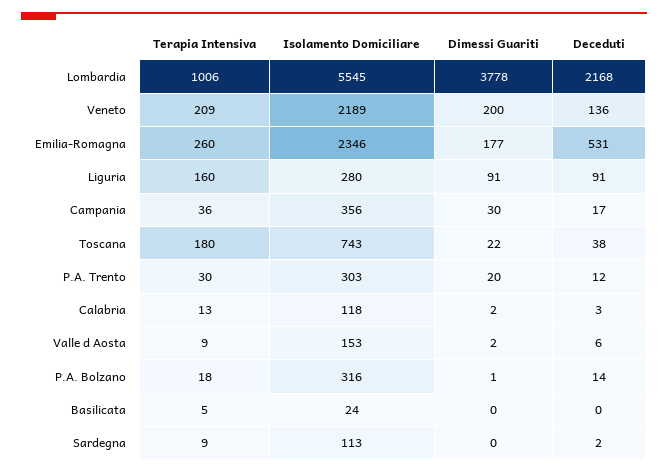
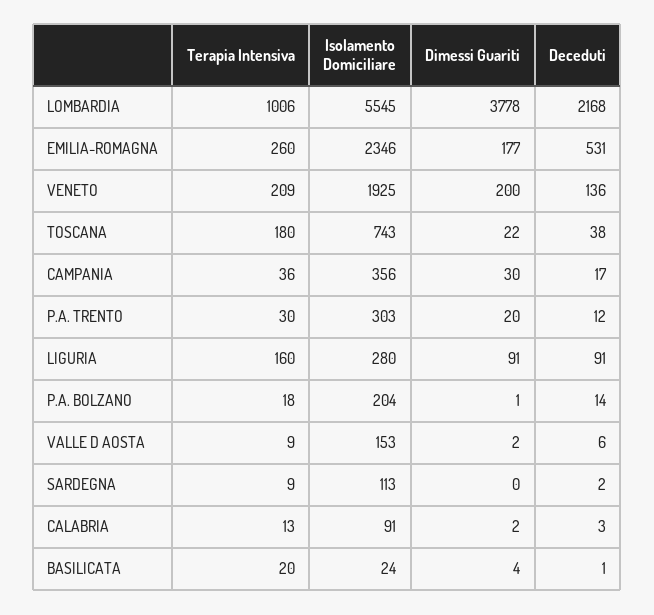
  {
    "Terapia Intensiva": {
      "Lombardia": 1006,
      "Veneto": 209,
      "Emilia-Romagna": 260,
      "Liguria": 160,
      "Campania": 36,
      "Toscana": 180,
      "P.A. Trento": 30,
      "Calabria": 13,
      "Valle d Aosta": 9,
      "P.A. Bolzano": 18,
-     "Basilicata": 5,
+     "Basilicata": 20,
      "Sardegna": 9
    },
    "Isolamento Domiciliare": {
      "Lombardia": 5545,
-     "Veneto": 2189,
+     "Veneto": 1925,
      "Emilia-Romagna": 2346,
      "Liguria": 280,
      "Campania": 356,
      "Toscana": 743,
      "P.A. Trento": 303,
-     "Calabria": 118,
+     "Calabria": 91,
      "Valle d Aosta": 153,
-     "P.A. Bolzano": 316,
+     "P.A. Bolzano": 204,
      "Basilicata": 24,
      "Sardegna": 113
    },
    "Dimessi Guariti": {
      "Lombardia": 3778,
      "Veneto": 200,
      "Emilia-Romagna": 177,
      "Liguria": 91,
      "Campania": 30,
      "Toscana": 22,
      "P.A. Trento": 20,
      "Calabria": 2,
      "Valle d Aosta": 2,
      "P.A. Bolzano": 1,
-     "Basilicata": 0,
+     "Basilicata": 4,
      "Sardegna": 0
    },
    "Deceduti": {
      "Lombardia": 2168,
      "Veneto": 136,
      "Emilia-Romagna": 531,
      "Liguria": 91,
      "Campania": 17,
      "Toscana": 38,
      "P.A. Trento": 12,
      "Calabria": 3,
      "Valle d Aosta": 6,
      "P.A. Bolzano": 14,
-     "Basilicata": 0,
+     "Basilicata": 1,
      "Sardegna": 2
    }
  }

